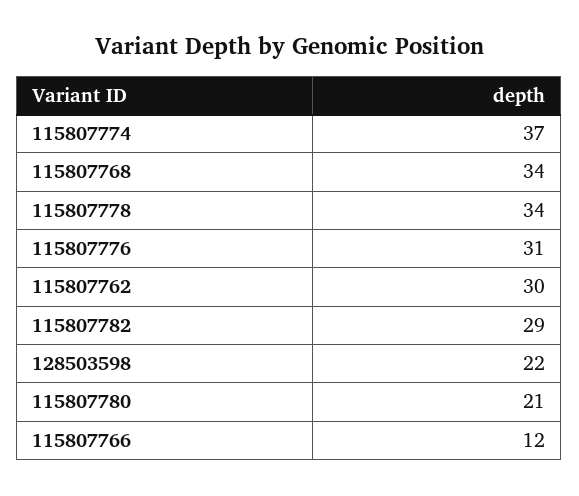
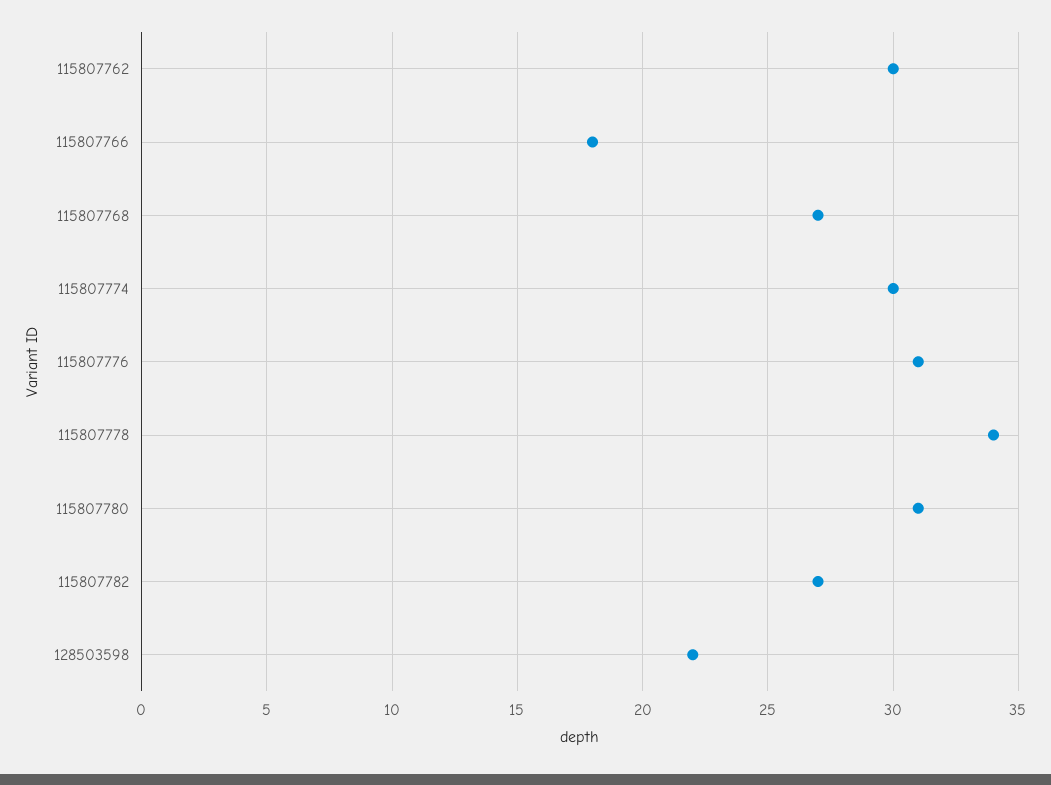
  {
-   "115807774": 37,
+   "115807774": 30,
-   "115807768": 34,
+   "115807768": 27,
    "115807778": 34,
    "115807776": 31,
    "115807762": 30,
-   "115807782": 29,
+   "115807782": 27,
    "128503598": 22,
-   "115807780": 21,
+   "115807780": 31,
-   "115807766": 12
+   "115807766": 18
  }

